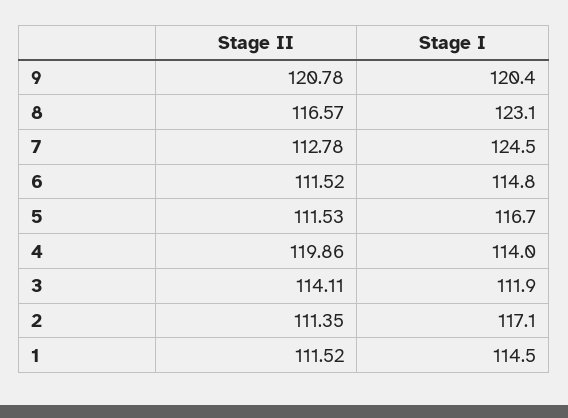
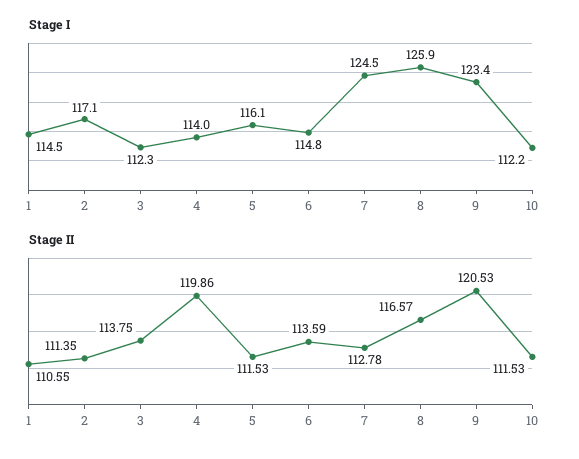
  {
    "Stage II": {
-     "9": 120.78,
+     "9": 120.53,
      "8": 116.57,
      "7": 112.78,
-     "6": 111.52,
+     "6": 113.59,
      "5": 111.53,
      "4": 119.86,
-     "3": 114.11,
+     "3": 113.75,
      "2": 111.35,
-     "1": 111.52
+     "1": 110.55,
+     "10": 111.53
    },
    "Stage I": {
-     "9": 120.4,
+     "9": 123.4,
-     "8": 123.1,
+     "8": 125.9,
      "7": 124.5,
      "6": 114.8,
-     "5": 116.7,
+     "5": 116.1,
      "4": 114,
-     "3": 111.9,
+     "3": 112.3,
      "2": 117.1,
-     "1": 114.5
+     "1": 114.5,
+     "10": 112.2
    }
  }

